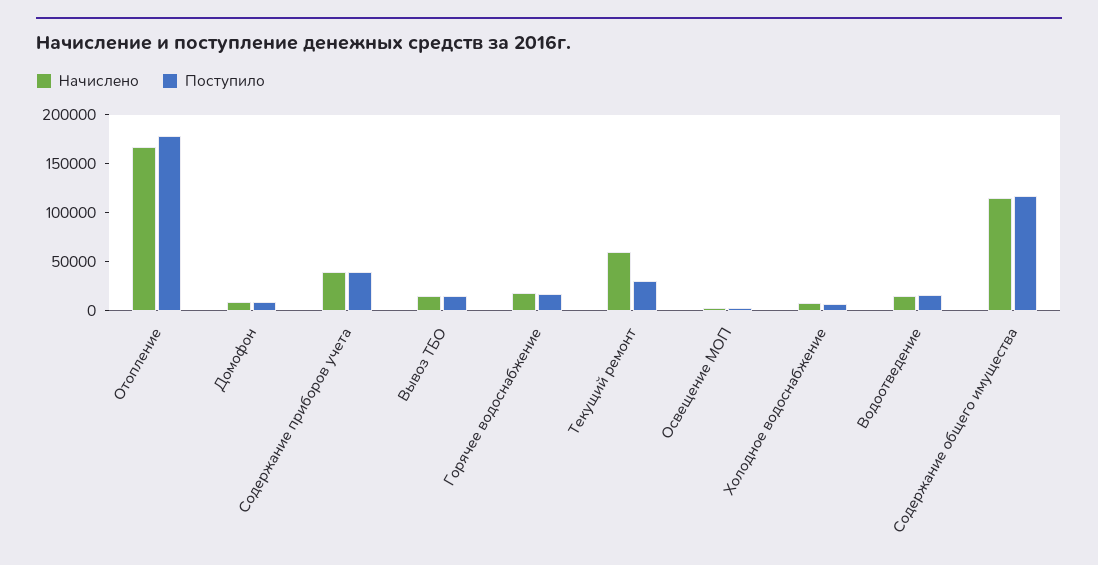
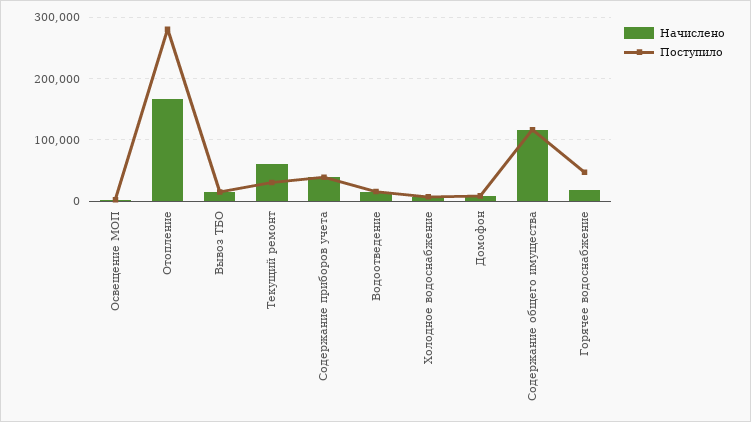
  {
    "Начислено": {
      "Отопление": 170000,
      "Домофон": 10000,
      "Содержание приборов учета": 40000,
      "Вывоз ТБО": 10000,
      "Горячее водоснабжение": 20000,
      "Текущий ремонт": 60000,
      "Освещение МОП": 0,
      "Холодное водоснабжение": 10000,
      "Водоотведение": 20000,
      "Содержание общего имущества": 120000
    },
    "Поступило": {
-     "Отопление": 180000,
+     "Отопление": 280000,
      "Домофон": 10000,
      "Содержание приборов учета": 40000,
      "Вывоз ТБО": 20000,
-     "Горячее водоснабжение": 20000,
+     "Горячее водоснабжение": 50000,
      "Текущий ремонт": 30000,
      "Освещение МОП": 0,
      "Холодное водоснабжение": 10000,
      "Водоотведение": 20000,
      "Содержание общего имущества": 120000
    }
  }

